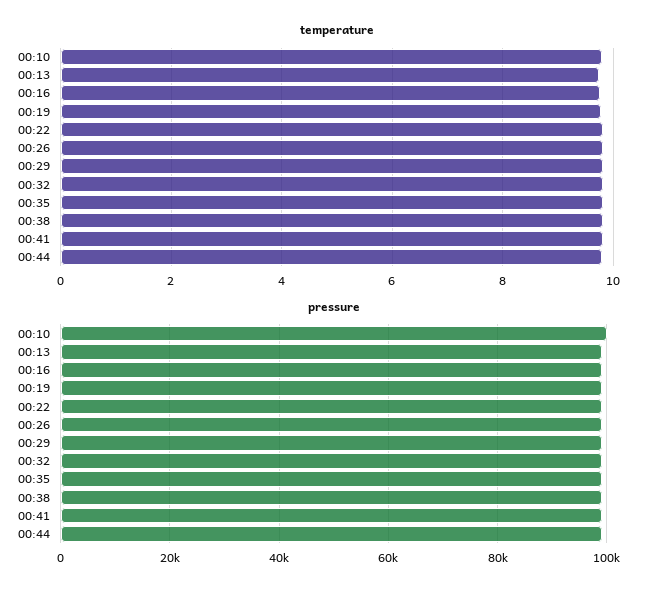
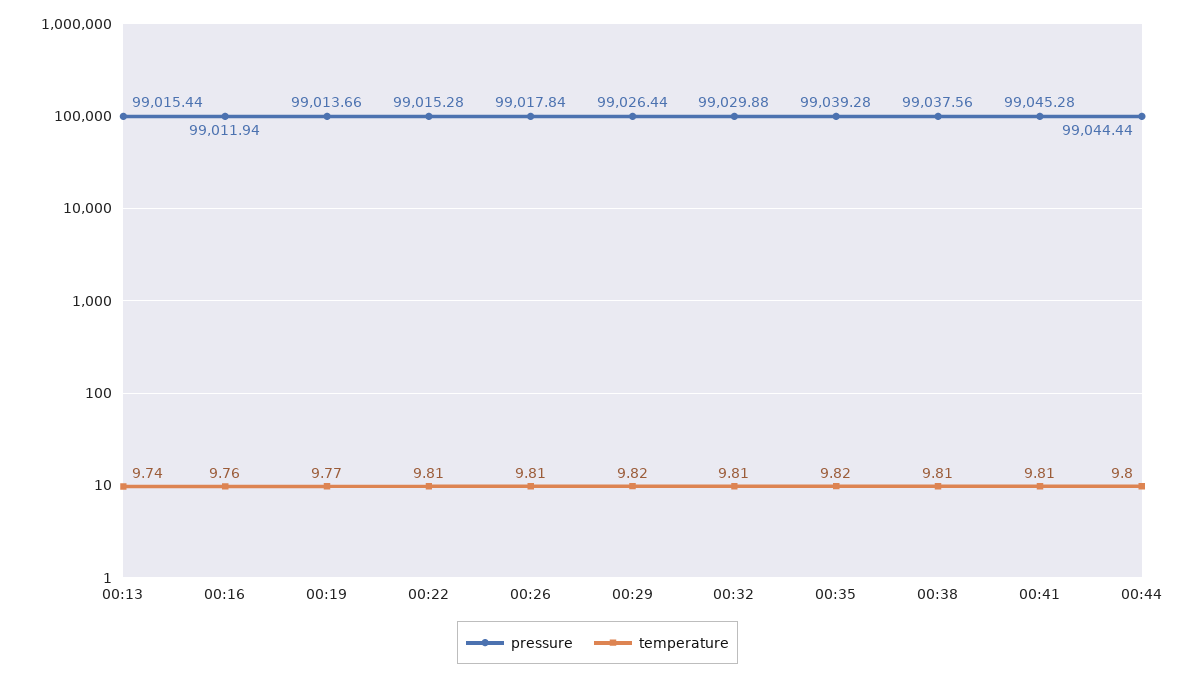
  {
    "temperature": {
-     "00:10": 9.8,
      "00:13": 9.74,
      "00:16": 9.76,
      "00:19": 9.77,
      "00:22": 9.81,
      "00:26": 9.81,
      "00:29": 9.82,
      "00:32": 9.81,
      "00:35": 9.82,
      "00:38": 9.81,
      "00:41": 9.81,
      "00:44": 9.8
    },
    "pressure": {
-     "00:10": 100000,
      "00:13": 99015.44,
      "00:16": 99011.94,
      "00:19": 99013.66,
      "00:22": 99015.28,
      "00:26": 99017.84,
      "00:29": 99026.44,
      "00:32": 99029.88,
      "00:35": 99039.28,
      "00:38": 99037.56,
      "00:41": 99045.28,
      "00:44": 99044.44
    }
  }

